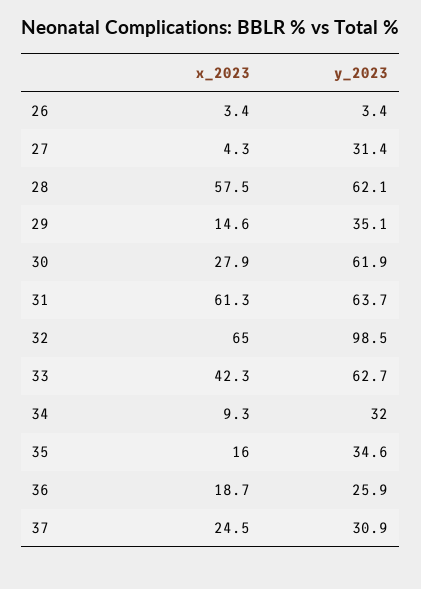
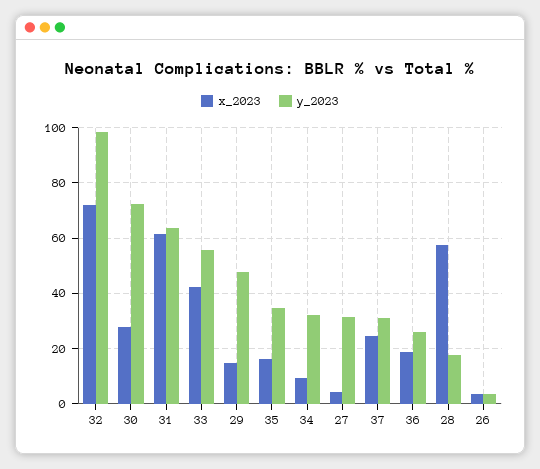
  {
    "x_2023": {
      "26": 3.4,
      "27": 4.3,
      "28": 57.5,
      "29": 14.6,
      "30": 27.9,
      "31": 61.3,
-     "32": 65,
+     "32": 72.5,
      "33": 42.3,
      "34": 9.3,
      "35": 16,
      "36": 18.7,
      "37": 24.5
    },
    "y_2023": {
      "26": 3.4,
      "27": 31.4,
-     "28": 62.1,
+     "28": 17.5,
-     "29": 35.1,
+     "29": 47.5,
-     "30": 61.9,
+     "30": 72.5,
      "31": 63.7,
      "32": 98.5,
-     "33": 62.7,
+     "33": 55,
      "34": 32,
      "35": 34.6,
      "36": 25.9,
      "37": 30.9
    }
  }

